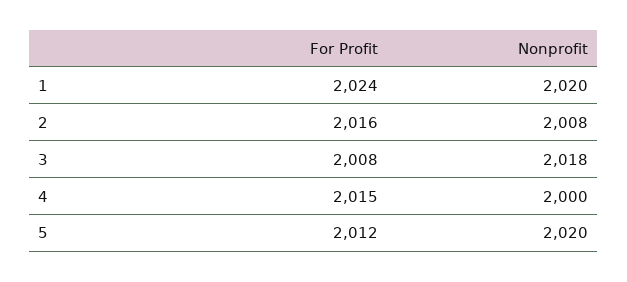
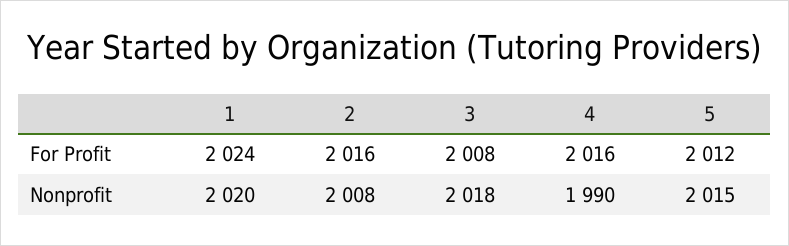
  {
    "For Profit": {
      "1": 2024,
      "2": 2016,
      "3": 2008,
-     "4": 2015,
+     "4": 2016,
      "5": 2012
    },
    "Nonprofit": {
      "1": 2020,
      "2": 2008,
      "3": 2018,
-     "4": 2000,
+     "4": 1990,
-     "5": 2020
+     "5": 2015
    }
  }

